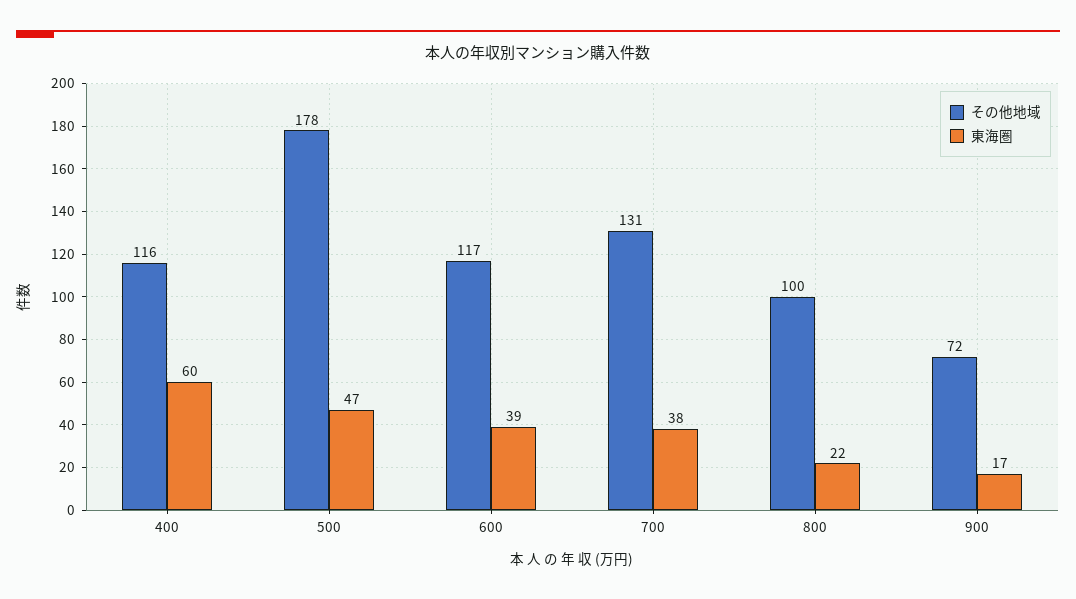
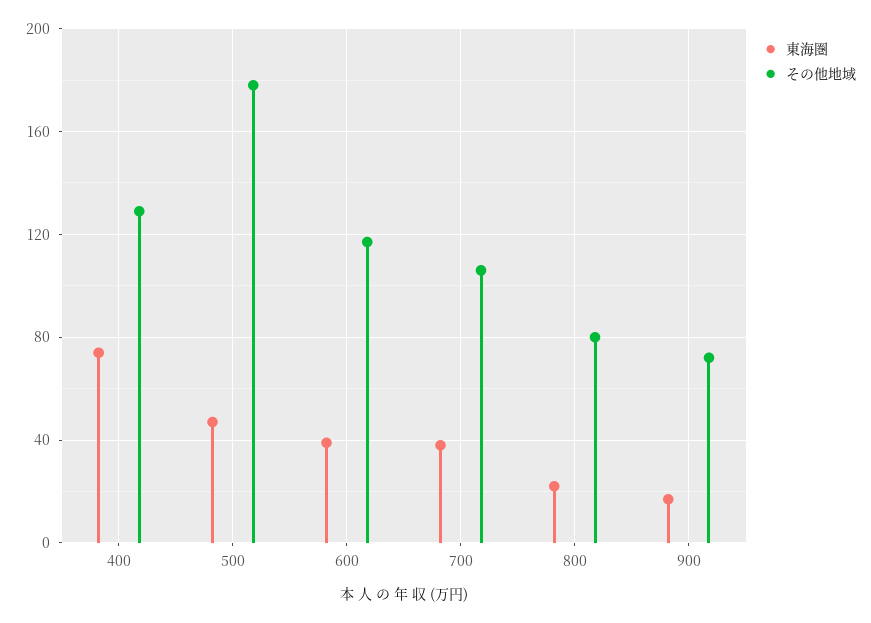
  {
    "その他地域": {
-     "400": 116,
+     "400": 130,
      "500": 178,
      "600": 117,
-     "700": 131,
+     "700": 105,
-     "800": 100,
+     "800": 80,
      "900": 72
    },
    "東海圏": {
-     "400": 60,
+     "400": 75,
      "500": 47,
      "600": 39,
      "700": 38,
      "800": 22,
      "900": 17
    }
  }

